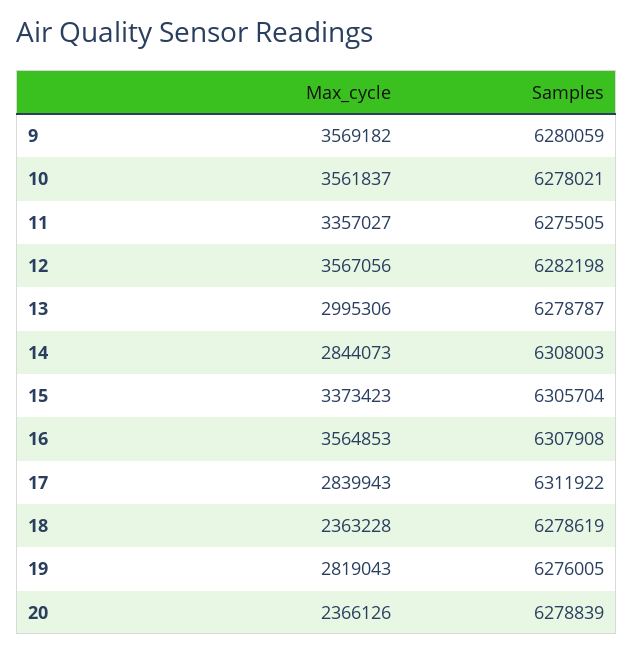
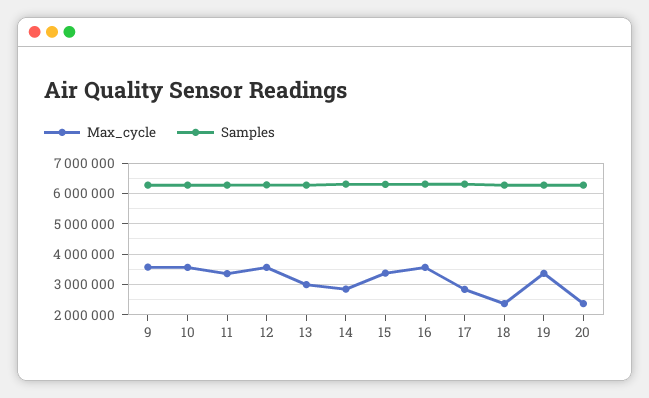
  {
    "Max_cycle": {
      "9": 3569182,
      "10": 3561837,
      "11": 3357027,
      "12": 3567056,
      "13": 2995306,
      "14": 2844073,
      "15": 3373423,
      "16": 3564853,
      "17": 2839943,
      "18": 2363228,
-     "19": 2819043,
+     "19": 3400000,
      "20": 2366126
    },
    "Samples": {
      "9": 6280059,
      "10": 6278021,
      "11": 6275505,
      "12": 6282198,
      "13": 6278787,
      "14": 6308003,
      "15": 6305704,
      "16": 6307908,
      "17": 6311922,
      "18": 6278619,
      "19": 6276005,
      "20": 6278839
    }
  }

